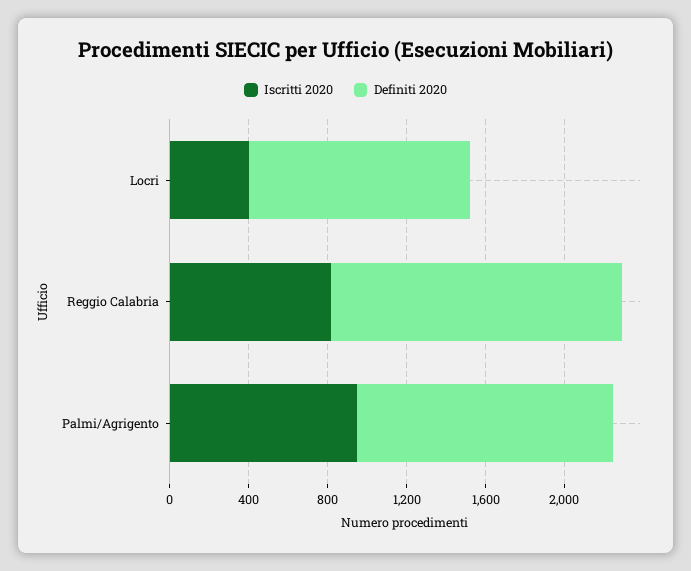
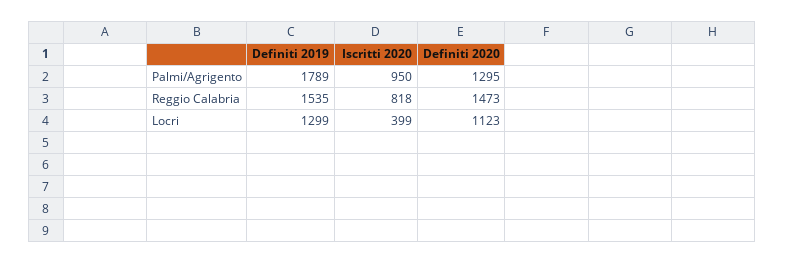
  {
    "Iscritti 2020": {
      "Locri": 399,
      "Reggio Calabria": 818,
      "Palmi/Agrigento": 950
    },
    "Definiti 2020": {
      "Locri": 1123,
      "Reggio Calabria": 1473,
      "Palmi/Agrigento": 1295
-   }
+   },
+   "Definiti 2019": {
+     "Palmi/Agrigento": 1789,
+     "Reggio Calabria": 1535,
+     "Locri": 1299
+   }
  }

